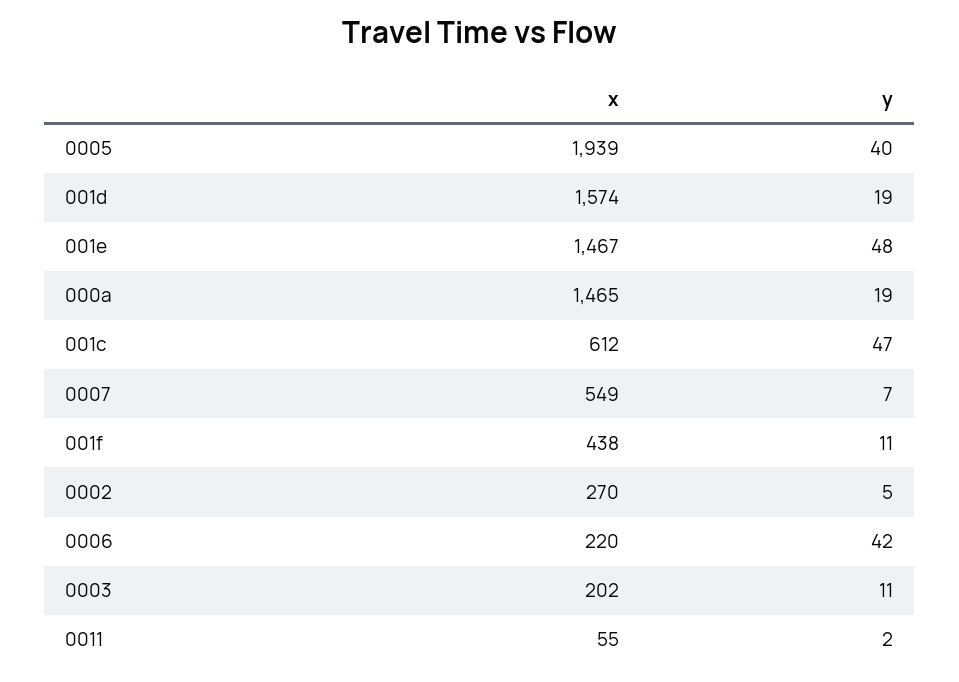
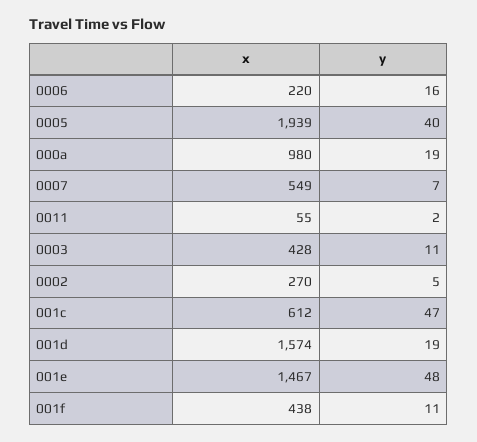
  {
    "x": {
      "0005": 1939,
      "001d": 1574,
      "001e": 1467,
-     "000a": 1465,
+     "000a": 980,
      "001c": 612,
      "0007": 549,
      "001f": 438,
      "0002": 270,
      "0006": 220,
-     "0003": 202,
+     "0003": 428,
      "0011": 55
    },
    "y": {
      "0005": 40,
      "001d": 19,
      "001e": 48,
      "000a": 19,
      "001c": 47,
      "0007": 7,
      "001f": 11,
      "0002": 5,
-     "0006": 42,
+     "0006": 16,
      "0003": 11,
      "0011": 2
    }
  }

